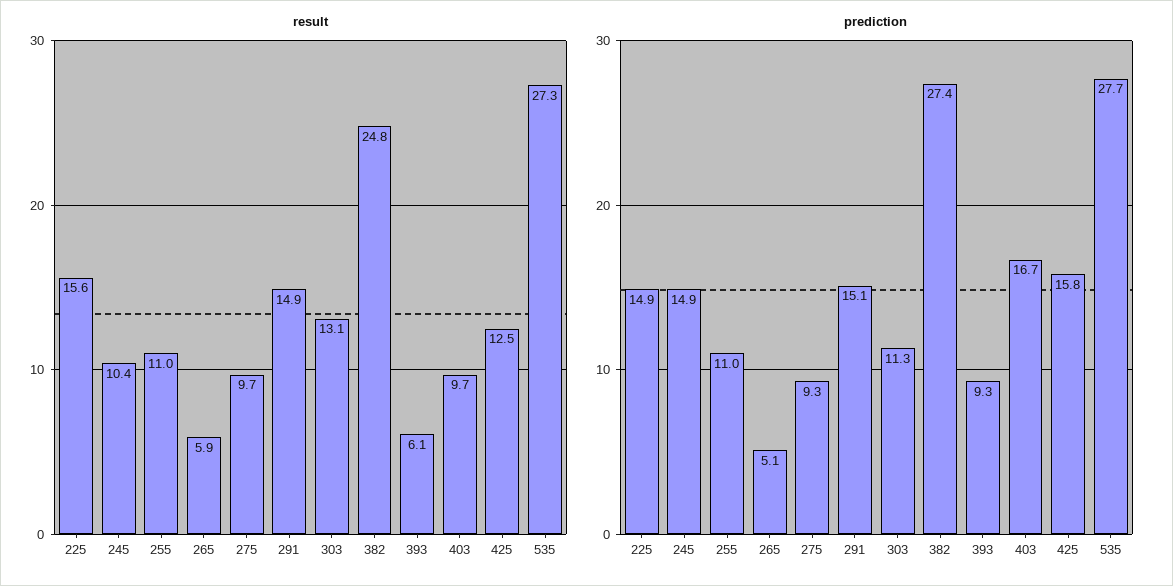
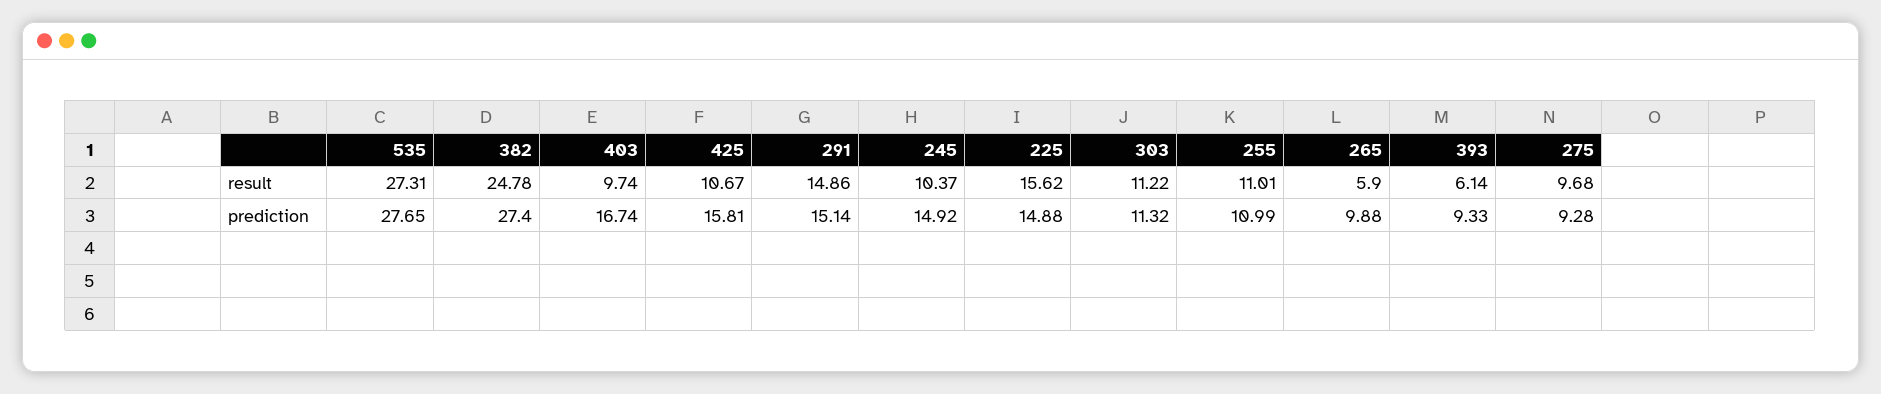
  {
    "result": {
      "225": 15.62,
      "245": 10.37,
      "255": 11.01,
      "265": 5.9,
      "275": 9.68,
      "291": 14.86,
-     "303": 13.1,
+     "303": 11.22,
      "382": 24.78,
      "393": 6.14,
      "403": 9.74,
-     "425": 12.5,
+     "425": 10.67,
      "535": 27.31
    },
    "prediction": {
      "225": 14.88,
      "245": 14.92,
      "255": 10.99,
-     "265": 5.1,
+     "265": 9.88,
      "275": 9.28,
      "291": 15.14,
      "303": 11.32,
      "382": 27.4,
      "393": 9.33,
      "403": 16.74,
      "425": 15.81,
      "535": 27.65
    }
  }

